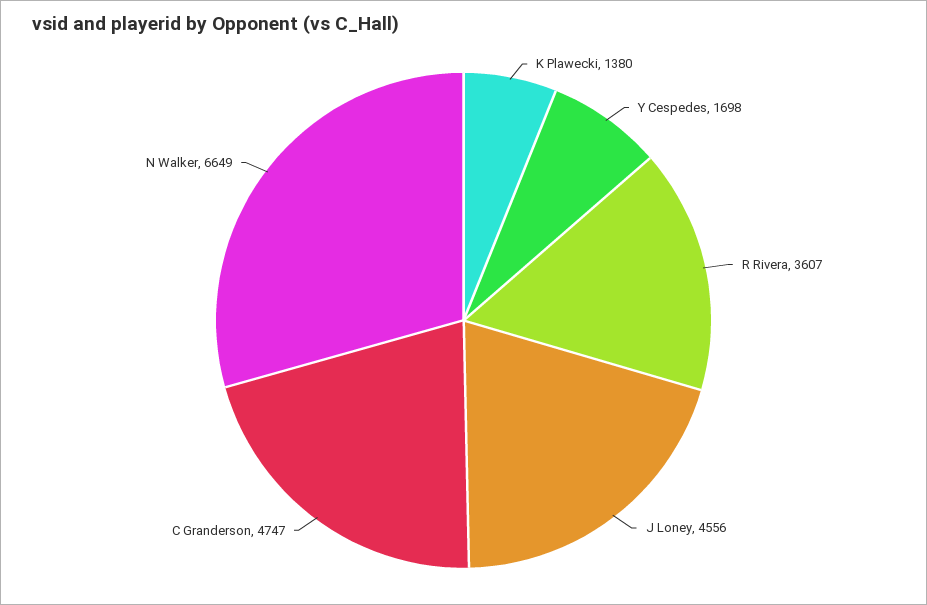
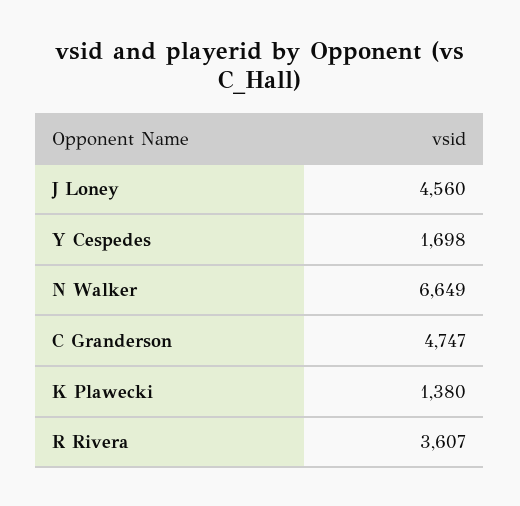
  {
    "K Plawecki": 1380,
    "Y Cespedes": 1698,
    "R Rivera": 3607,
-   "J Loney": 4556,
+   "J Loney": 4560,
    "C Granderson": 4747,
    "N Walker": 6649
  }

